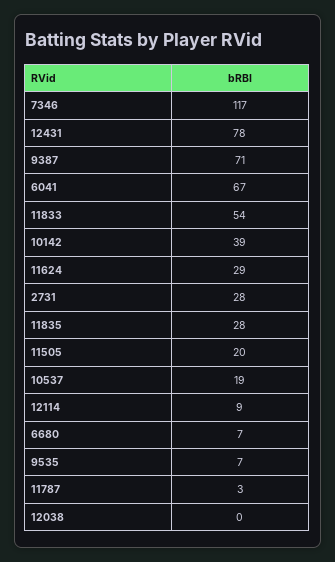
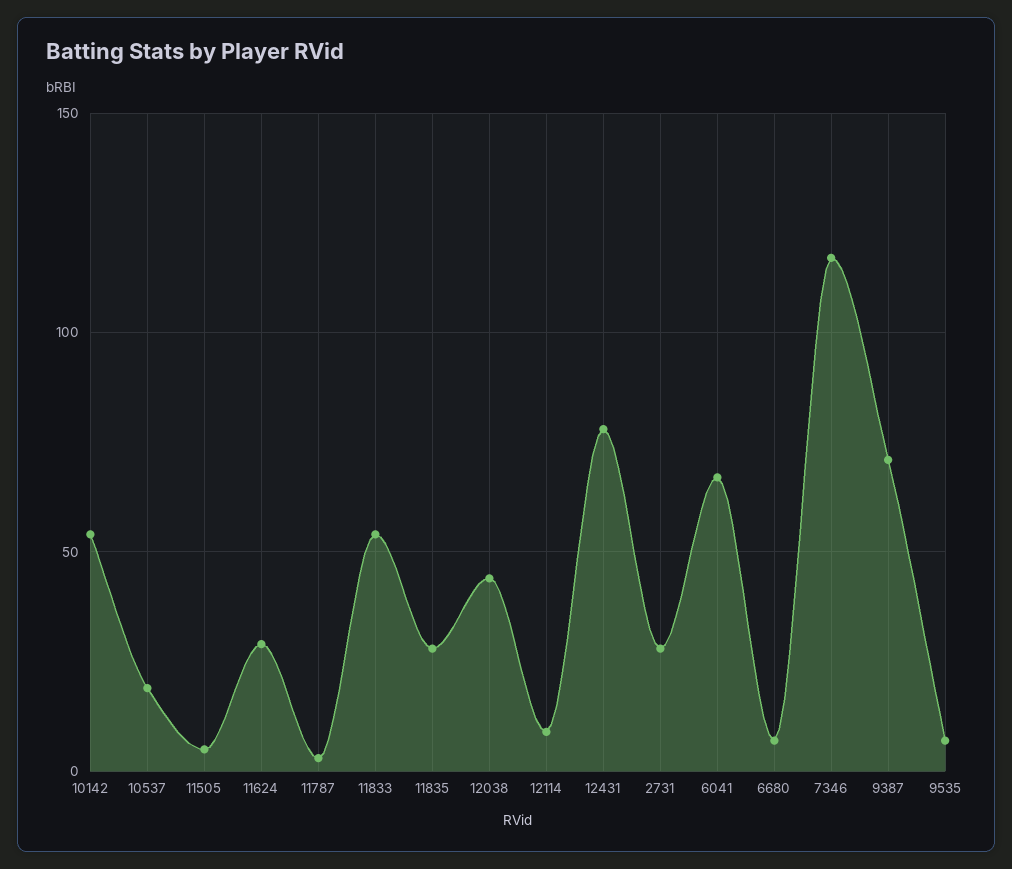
  {
    "7346": 117,
    "12431": 78,
    "9387": 71,
    "6041": 67,
    "11833": 54,
-   "10142": 39,
+   "10142": 55,
    "11624": 29,
    "2731": 28,
    "11835": 28,
-   "11505": 20,
+   "11505": 5,
    "10537": 19,
    "12114": 9,
    "6680": 7,
    "9535": 7,
    "11787": 3,
-   "12038": 0
+   "12038": 45
  }

